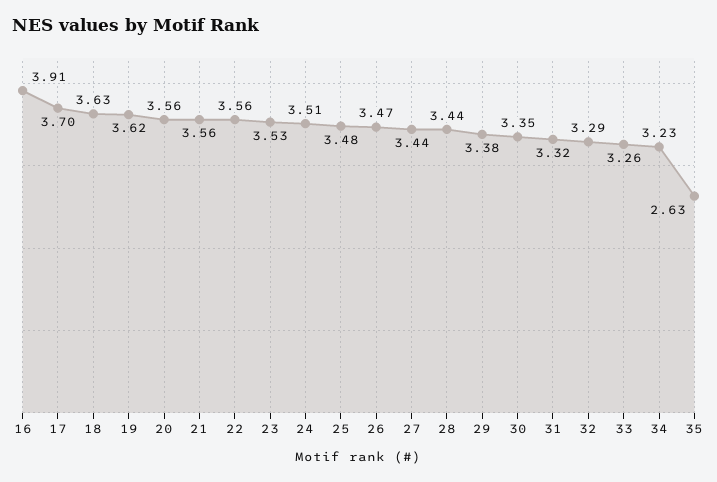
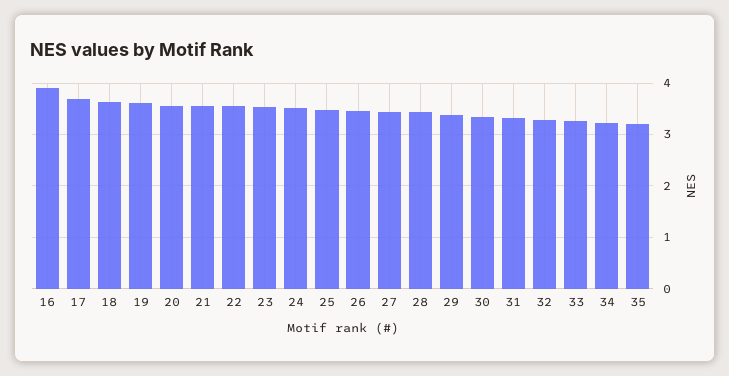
  {
    "16": 3.91,
    "17": 3.7,
    "18": 3.63,
    "19": 3.62,
    "20": 3.56,
    "21": 3.56,
    "22": 3.56,
    "23": 3.53,
    "24": 3.51,
    "25": 3.48,
    "26": 3.47,
    "27": 3.44,
    "28": 3.44,
    "29": 3.38,
    "30": 3.35,
    "31": 3.32,
    "32": 3.29,
    "33": 3.26,
    "34": 3.23,
-   "35": 2.63
+   "35": 3.2
  }

